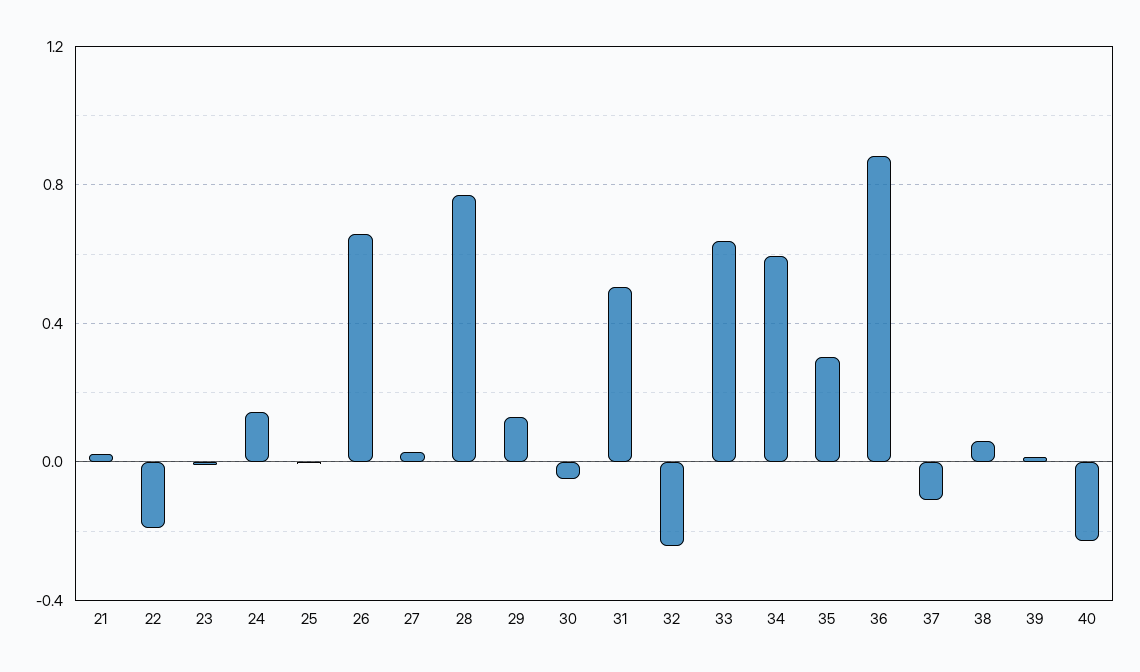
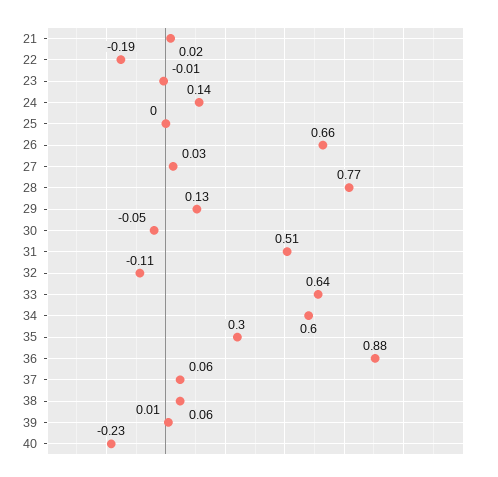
  {
    "21": 0.02,
    "22": -0.19,
    "23": -0.01,
    "24": 0.14,
    "25": 0,
    "26": 0.66,
    "27": 0.03,
    "28": 0.77,
    "29": 0.13,
    "30": -0.05,
    "31": 0.51,
-   "32": -0.25,
+   "32": -0.11,
    "33": 0.64,
    "34": 0.6,
    "35": 0.3,
    "36": 0.88,
-   "37": -0.1,
+   "37": 0.06,
    "38": 0.06,
    "39": 0.01,
    "40": -0.23
  }

